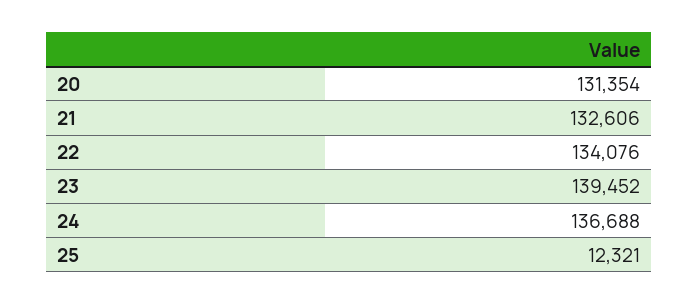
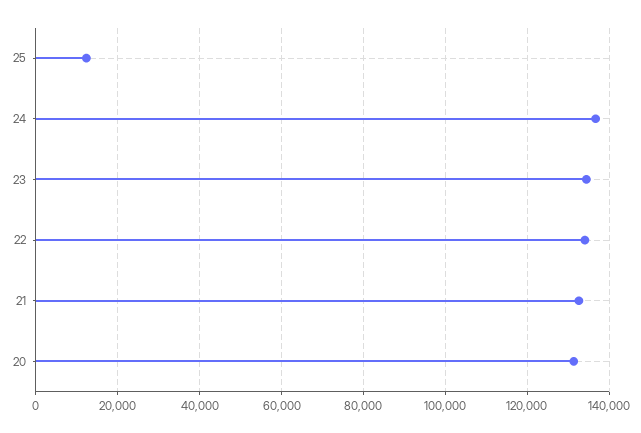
  {
    "20": 131354,
    "21": 132606,
    "22": 134076,
-   "23": 139452,
+   "23": 134000,
    "24": 136688,
    "25": 12321
  }

